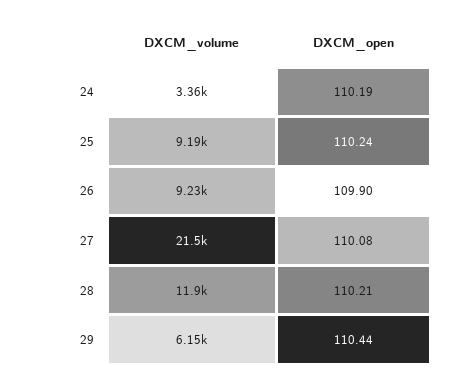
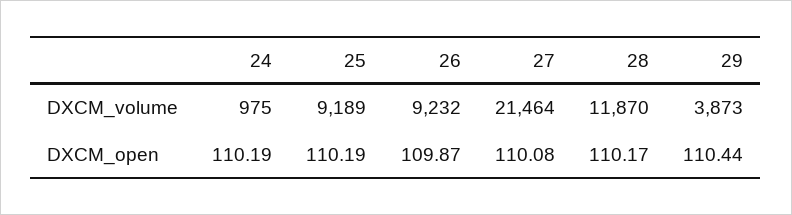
  {
    "DXCM_volume": {
-     "24": 3360,
+     "24": 975,
      "25": 9189,
      "26": 9232,
      "27": 21464,
      "28": 11870,
-     "29": 6150
+     "29": 3873
    },
    "DXCM_open": {
      "24": 110.19,
-     "25": 110.24,
+     "25": 110.19,
-     "26": 109.9,
+     "26": 109.87,
      "27": 110.08,
-     "28": 110.21,
+     "28": 110.17,
      "29": 110.44
    }
  }

